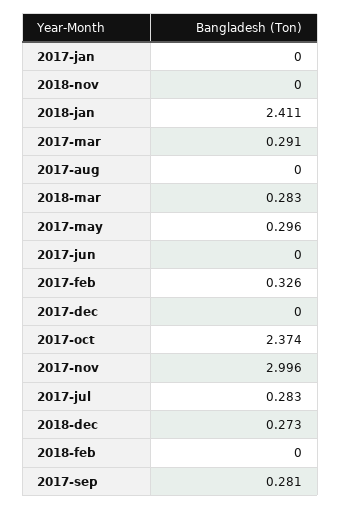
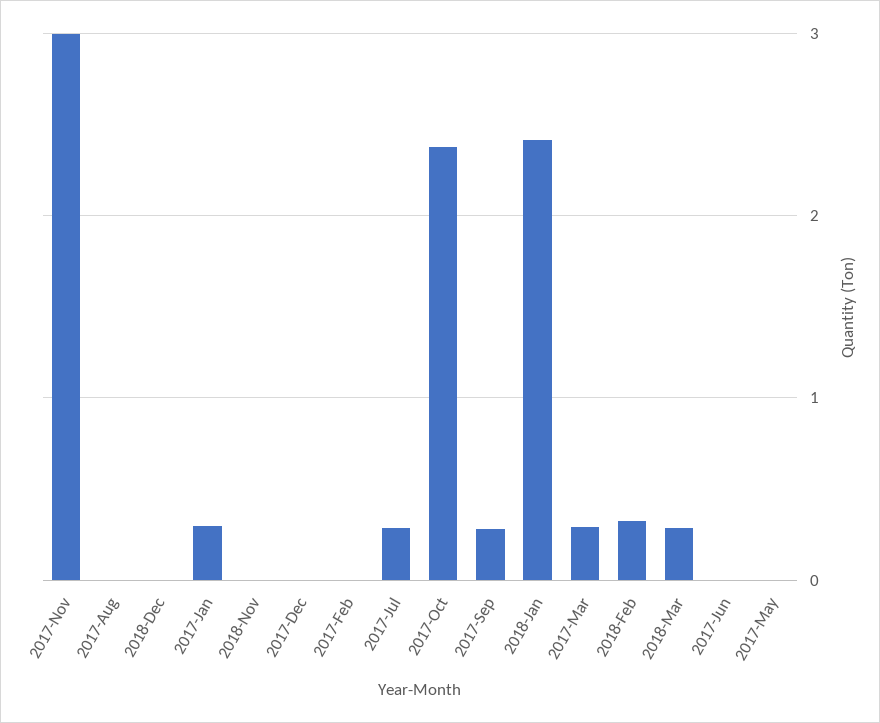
  {
-   "2017-jan": 0,
+   "2017-jan": 0.3,
    "2018-nov": 0,
    "2018-jan": 2.411,
    "2017-mar": 0.291,
    "2017-aug": 0,
    "2018-mar": 0.283,
-   "2017-may": 0.296,
+   "2017-may": 0,
    "2017-jun": 0,
-   "2017-feb": 0.326,
+   "2017-feb": 0,
    "2017-dec": 0,
    "2017-oct": 2.374,
    "2017-nov": 2.996,
    "2017-jul": 0.283,
-   "2018-dec": 0.273,
+   "2018-dec": 0,
-   "2018-feb": 0,
+   "2018-feb": 0.3,
    "2017-sep": 0.281
  }

